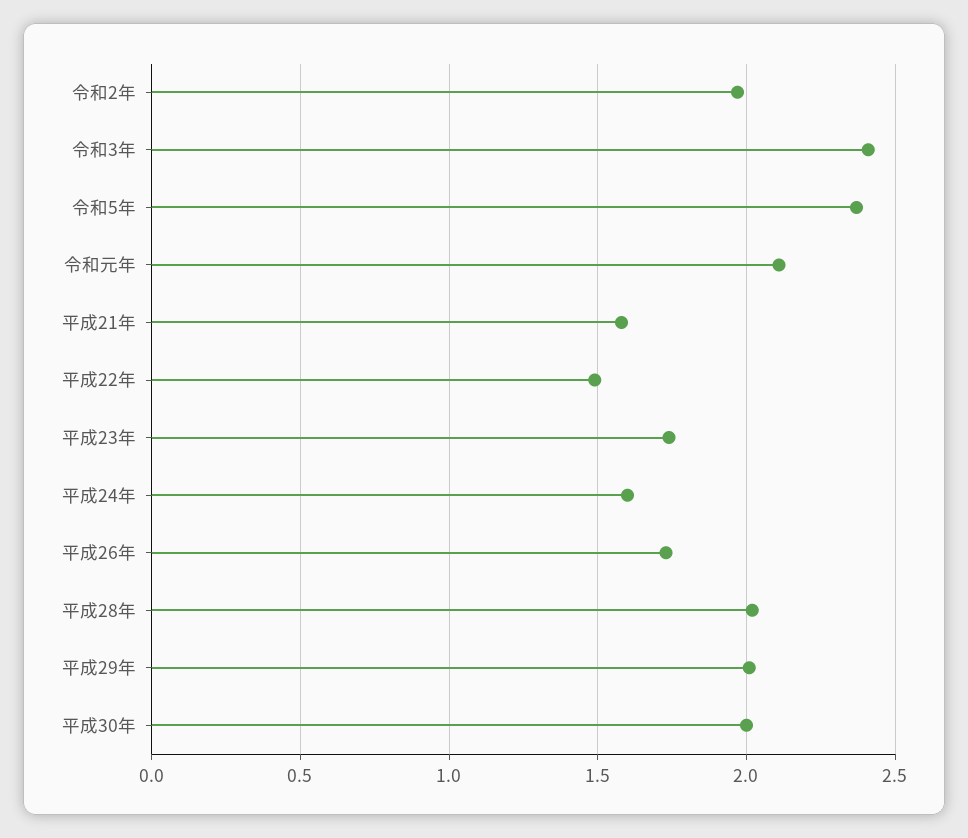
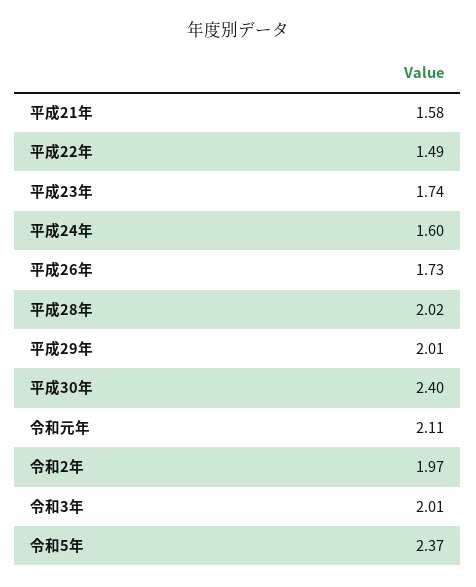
  {
    "令和2年": 1.97,
-   "令和3年": 2.4,
+   "令和3年": 2.01,
    "令和5年": 2.37,
    "令和元年": 2.11,
    "平成21年": 1.58,
    "平成22年": 1.49,
    "平成23年": 1.74,
    "平成24年": 1.6,
    "平成26年": 1.73,
    "平成28年": 2.02,
    "平成29年": 2.01,
-   "平成30年": 2
+   "平成30年": 2.4
  }

